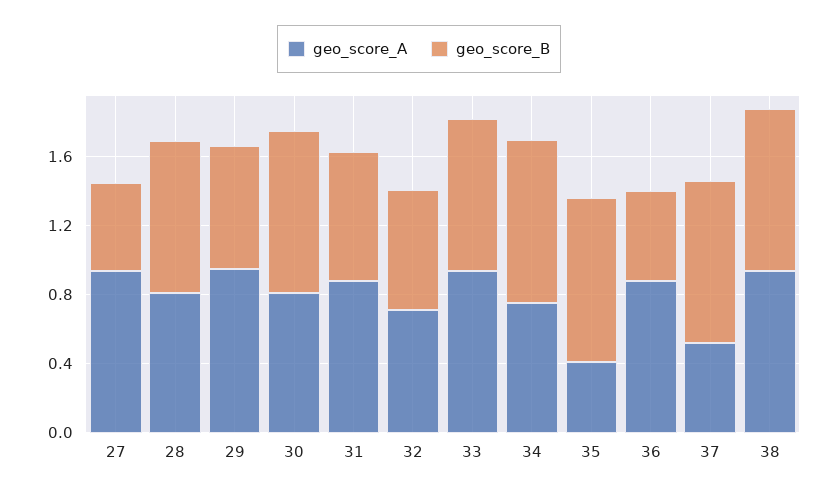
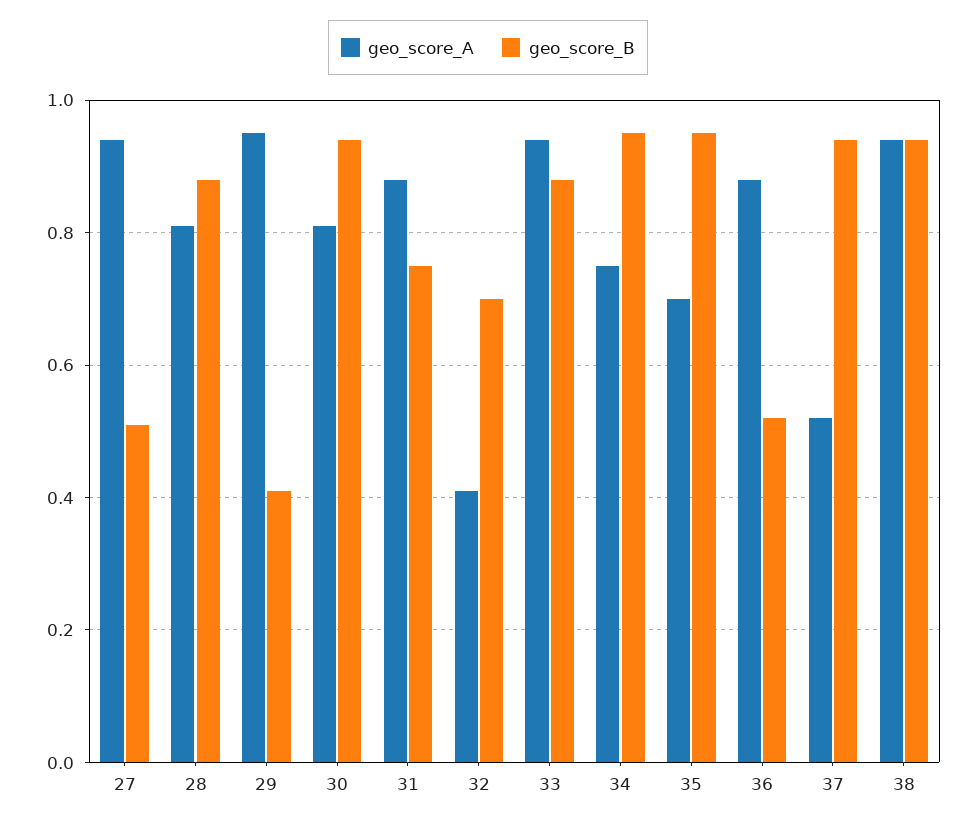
  {
    "geo_score_A": {
      "27": 0.95,
      "28": 0.8,
      "29": 0.95,
      "30": 0.8,
      "31": 0.9,
-     "32": 0.7,
+     "32": 0.4,
      "33": 0.95,
      "34": 0.75,
-     "35": 0.4,
+     "35": 0.7,
      "36": 0.9,
      "37": 0.5,
      "38": 0.95
    },
    "geo_score_B": {
      "27": 0.5,
      "28": 0.9,
-     "29": 0.7,
+     "29": 0.4,
      "30": 0.95,
      "31": 0.75,
      "32": 0.7,
      "33": 0.9,
      "34": 0.95,
      "35": 0.95,
      "36": 0.5,
      "37": 0.95,
      "38": 0.95
    }
  }

